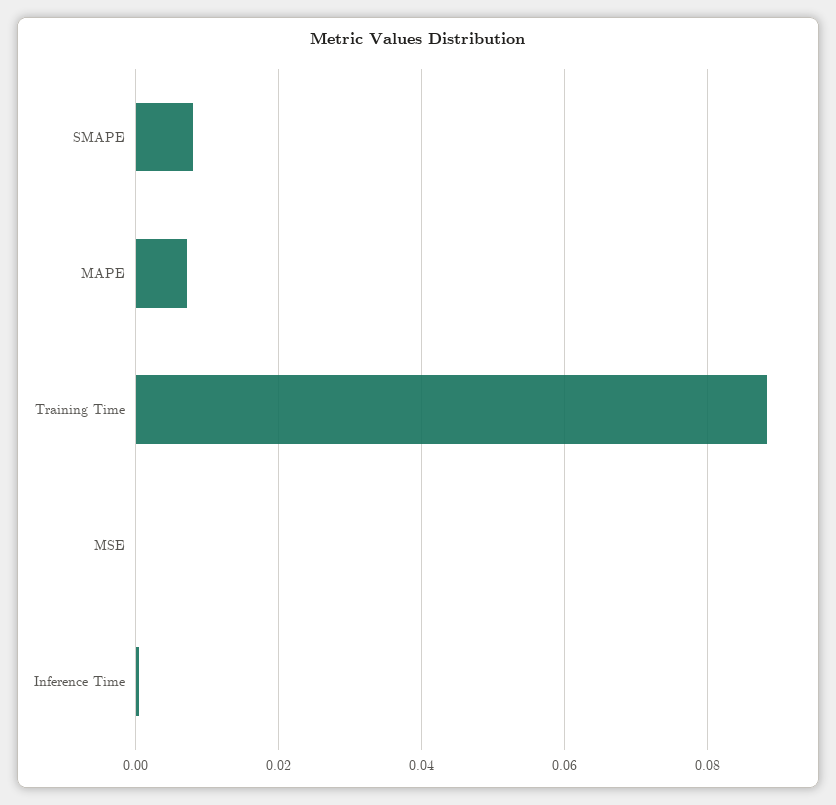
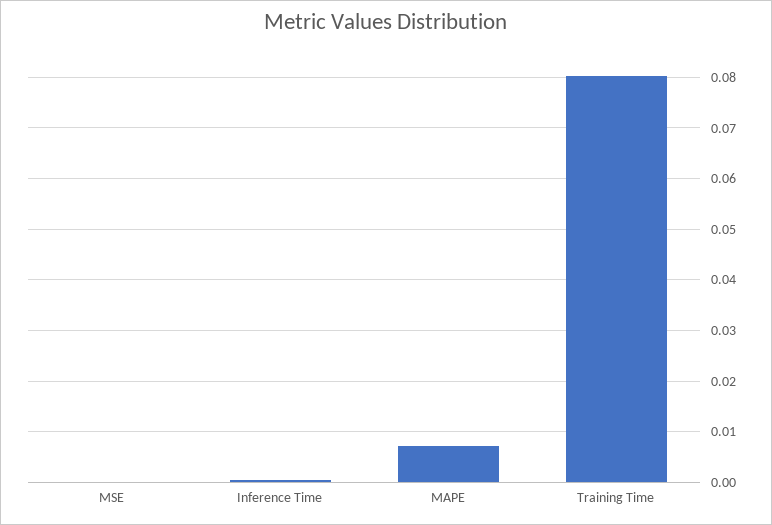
  {
-   "SMAPE": 0.008,
    "MAPE": 0.008,
-   "Training Time": 0.088,
+   "Training Time": 0.08,
    "MSE": 0,
    "Inference Time": 0
  }

